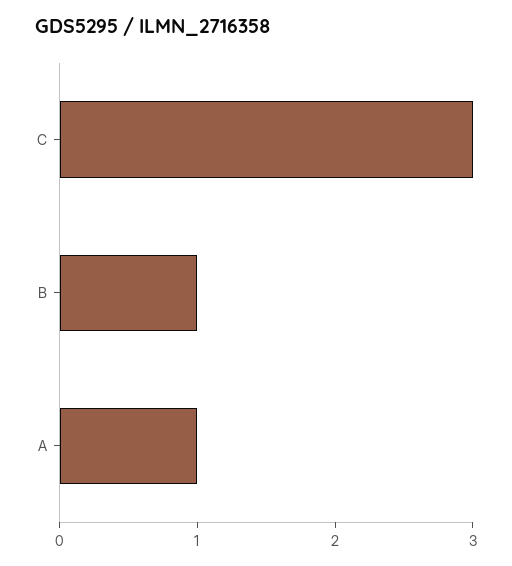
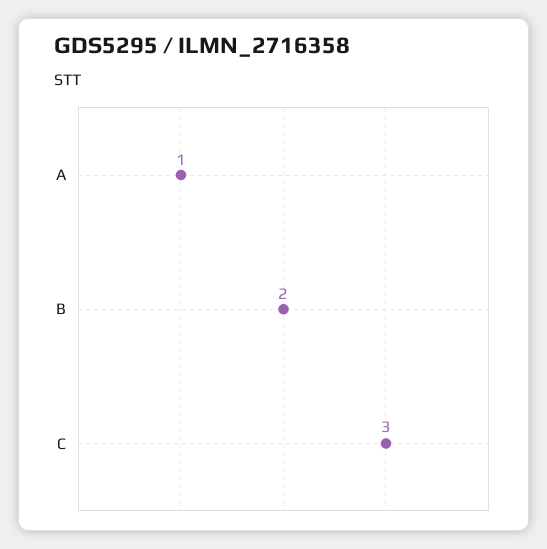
  {
    "C": 3,
-   "B": 1,
+   "B": 2,
    "A": 1
  }

